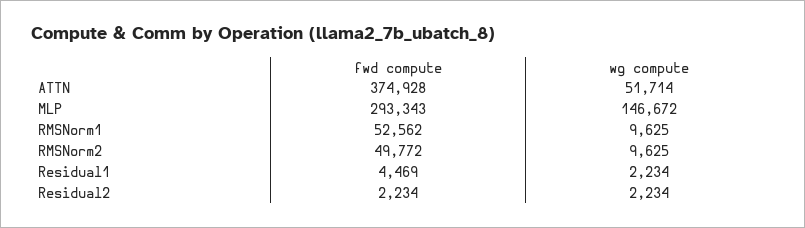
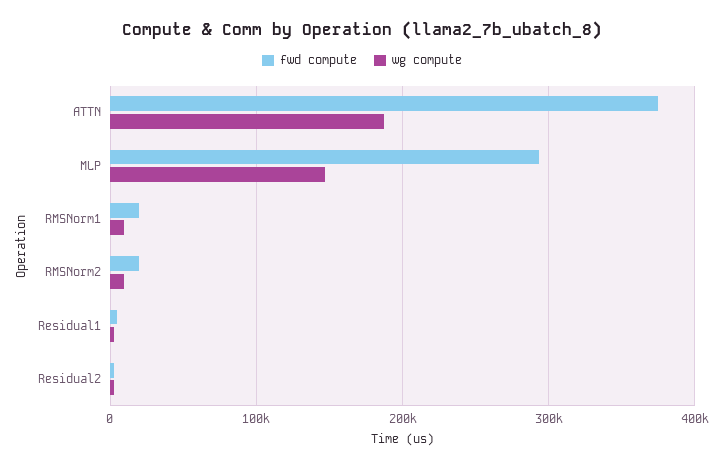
  {
    "fwd compute": {
      "ATTN": 374928,
      "MLP": 293343,
-     "RMSNorm1": 52562,
+     "RMSNorm1": 20000,
-     "RMSNorm2": 49772,
+     "RMSNorm2": 20000,
      "Residual1": 4469,
      "Residual2": 2234
    },
    "wg compute": {
-     "ATTN": 51714,
+     "ATTN": 190000,
      "MLP": 146672,
      "RMSNorm1": 9625,
      "RMSNorm2": 9625,
      "Residual1": 2234,
      "Residual2": 2234
    }
  }

